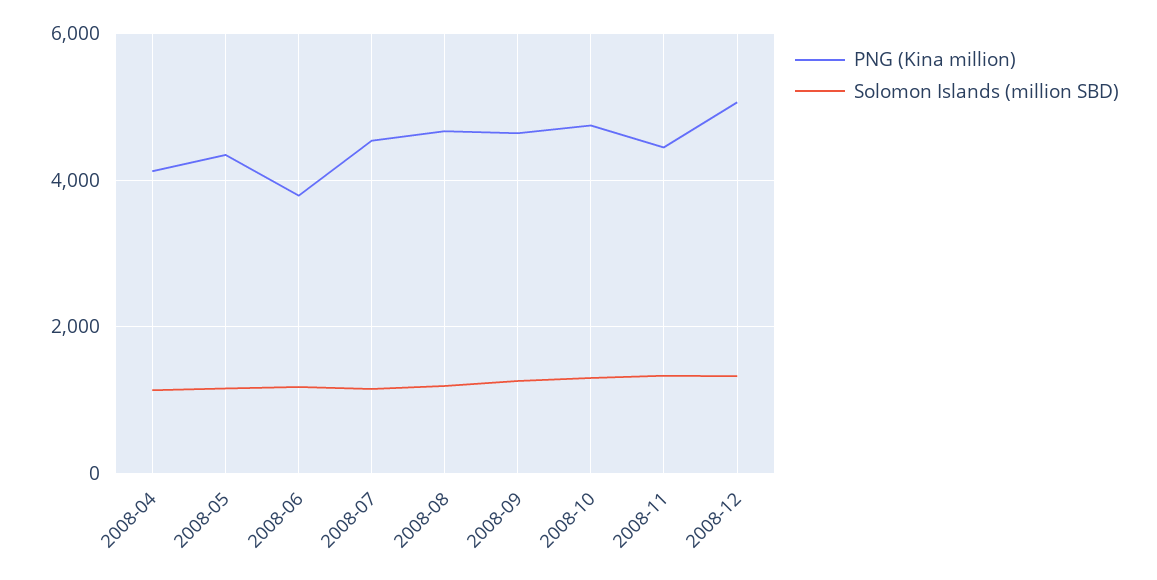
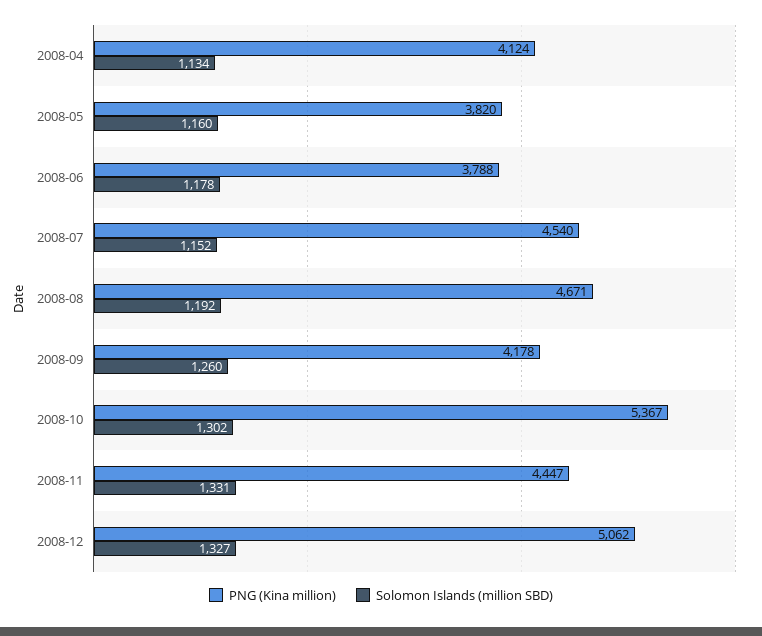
  {
    "PNG (Kina million)": {
      "2008-04": 4124,
-     "2008-05": 4400,
+     "2008-05": 3820,
      "2008-06": 3788,
      "2008-07": 4540,
      "2008-08": 4671,
-     "2008-09": 4600,
+     "2008-09": 4178,
-     "2008-10": 4800,
+     "2008-10": 5367,
      "2008-11": 4447,
      "2008-12": 5062
    },
    "Solomon Islands (million SBD)": {
      "2008-04": 1134,
      "2008-05": 1160,
      "2008-06": 1178,
      "2008-07": 1152,
      "2008-08": 1192,
      "2008-09": 1260,
      "2008-10": 1302,
      "2008-11": 1331,
      "2008-12": 1327
    }
  }

